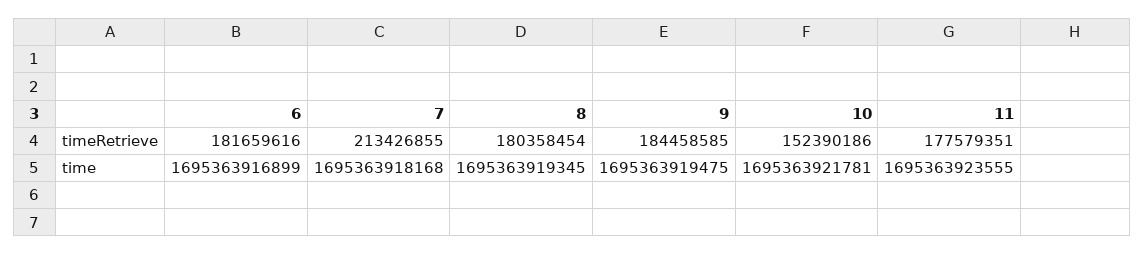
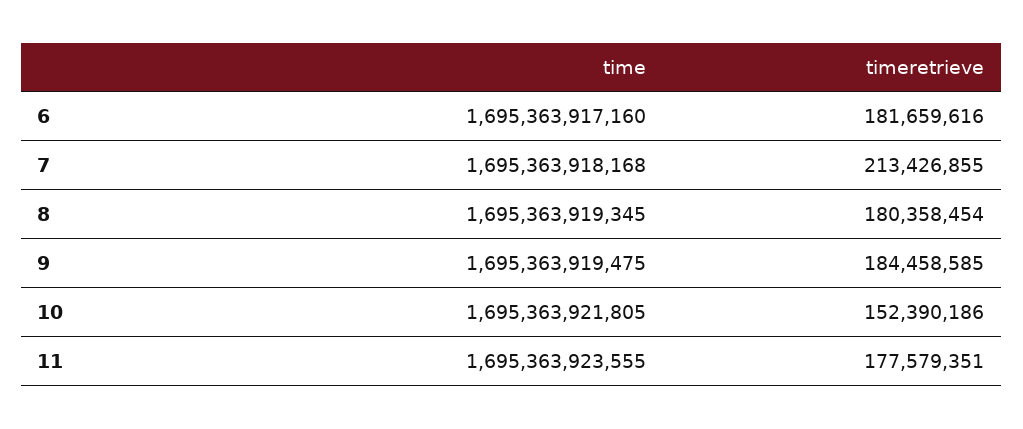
  {
    "6": {
      "timeRetrieve": 181659616,
-     "time": 1695363916899
+     "time": 1695363917160
    },
    "7": {
      "timeRetrieve": 213426855,
      "time": 1695363918168
    },
    "8": {
      "timeRetrieve": 180358454,
      "time": 1695363919345
    },
    "9": {
      "timeRetrieve": 184458585,
      "time": 1695363919475
    },
    "10": {
      "timeRetrieve": 152390186,
-     "time": 1695363921781
+     "time": 1695363921805
    },
    "11": {
      "timeRetrieve": 177579351,
      "time": 1695363923555
    }
  }

